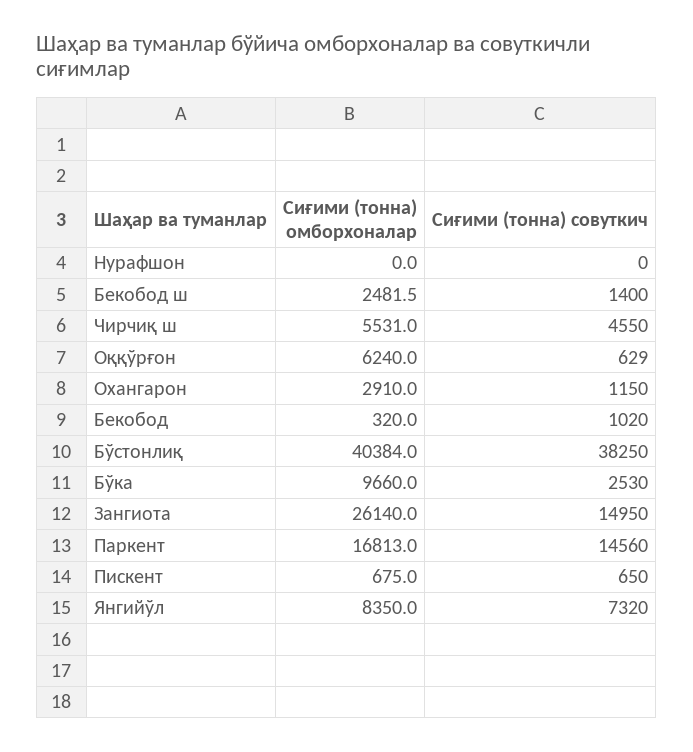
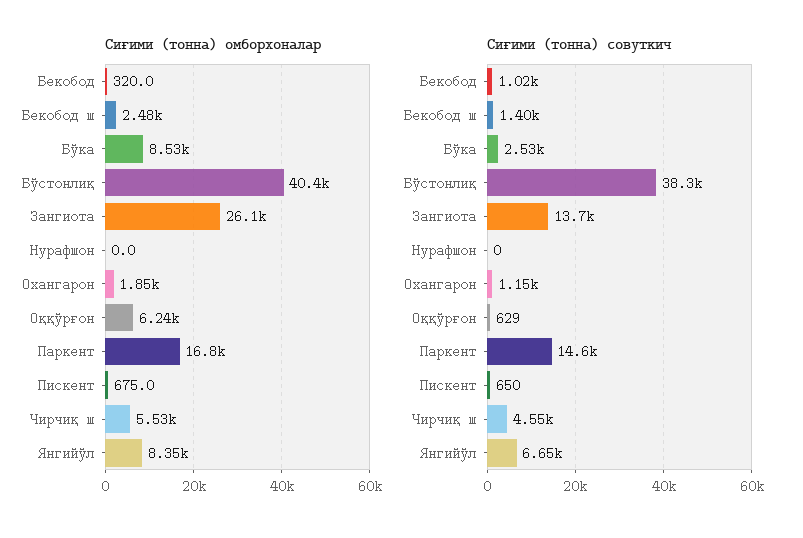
  {
    "Сиғими (тонна) омборхоналар": {
      "Нурафшон": 0,
      "Бекобод ш": 2481.5,
      "Чирчиқ ш": 5531,
      "Оққўрғон": 6240,
-     "Охангарон": 2910,
+     "Охангарон": 1850,
      "Бекобод": 320,
      "Бўстонлиқ": 40384,
-     "Бўка": 9660,
+     "Бўка": 8530,
      "Зангиота": 26140,
      "Паркент": 16813,
      "Пискент": 675,
      "Янгийўл": 8350
    },
    "Сиғими (тонна) совуткич": {
      "Нурафшон": 0,
      "Бекобод ш": 1400,
      "Чирчиқ ш": 4550,
      "Оққўрғон": 629,
      "Охангарон": 1150,
      "Бекобод": 1020,
      "Бўстонлиқ": 38250,
      "Бўка": 2530,
-     "Зангиота": 14950,
+     "Зангиота": 13700,
      "Паркент": 14560,
      "Пискент": 650,
-     "Янгийўл": 7320
+     "Янгийўл": 6650
    }
  }

